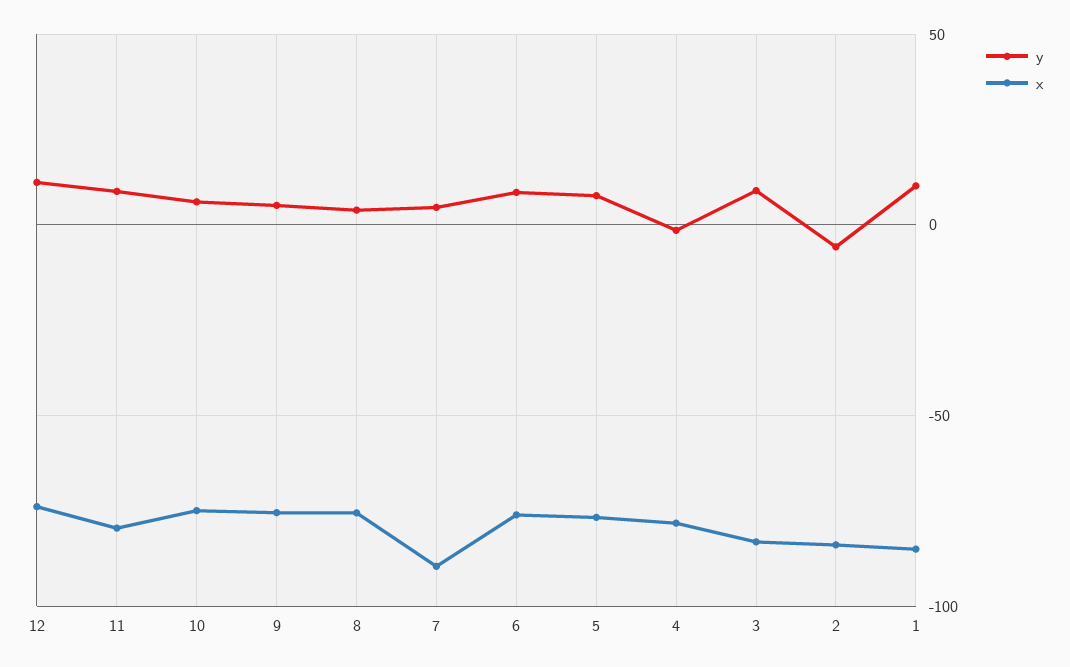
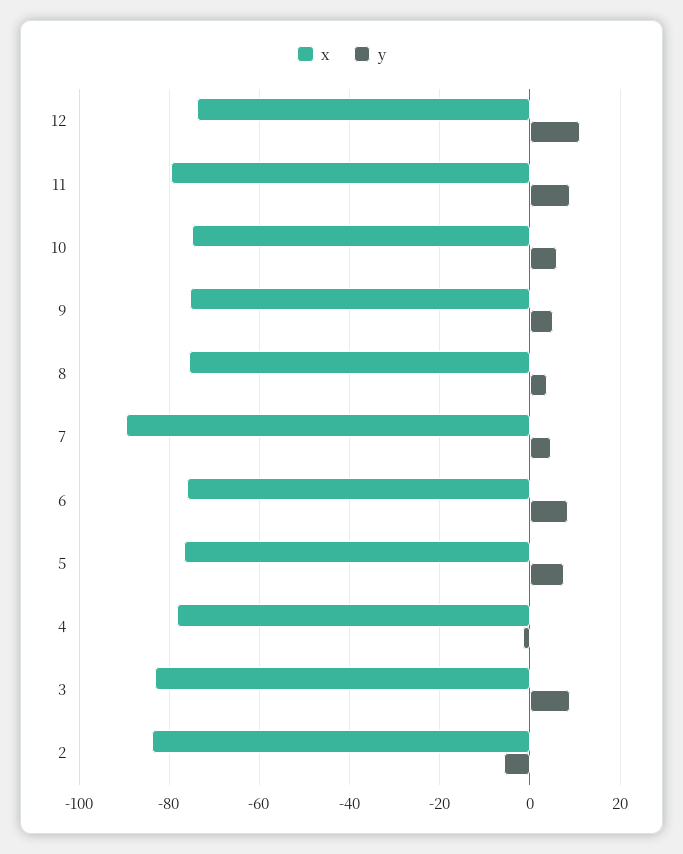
  {
    "y": {
      "12": 12,
      "11": 8,
      "10": 6,
      "9": 6,
      "8": 4,
      "7": 4,
      "6": 8,
      "5": 8,
      "4": -2,
      "3": 8,
-     "2": -6,
+     "2": -6
-     "1": 10
    },
    "x": {
      "12": -74,
      "11": -80,
      "10": -74,
      "9": -76,
      "8": -76,
      "7": -90,
      "6": -76,
      "5": -76,
      "4": -78,
      "3": -84,
-     "2": -84,
+     "2": -84
-     "1": -85
    }
  }

